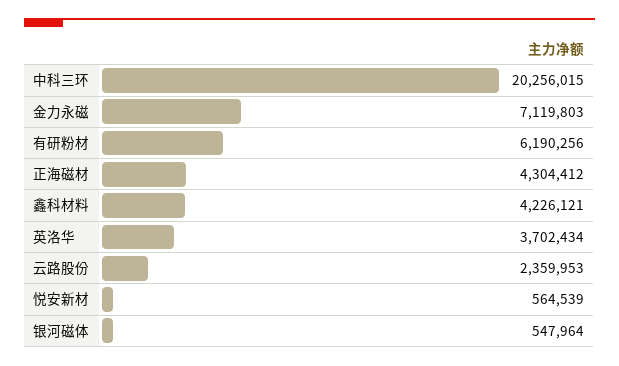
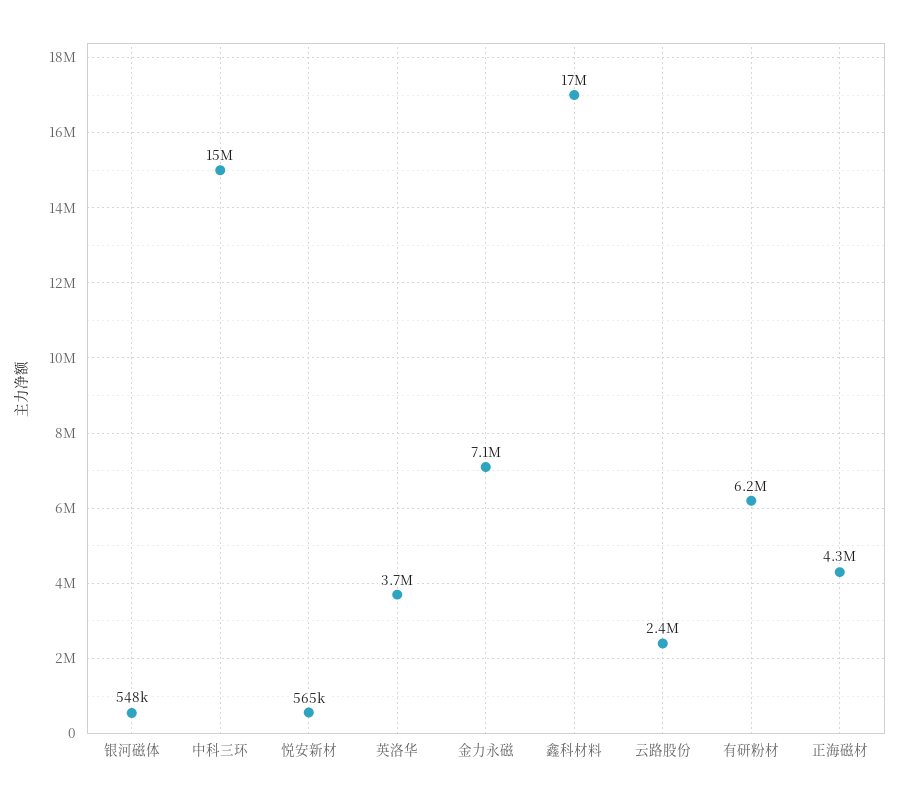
  {
-   "中科三环": 20256015,
+   "中科三环": 15000000,
    "金力永磁": 7119803,
    "有研粉材": 6190256,
    "正海磁材": 4304412,
-   "鑫科材料": 4226121,
+   "鑫科材料": 17000000,
    "英洛华": 3702434,
    "云路股份": 2359953,
    "悦安新材": 564539,
    "银河磁体": 547964
  }

